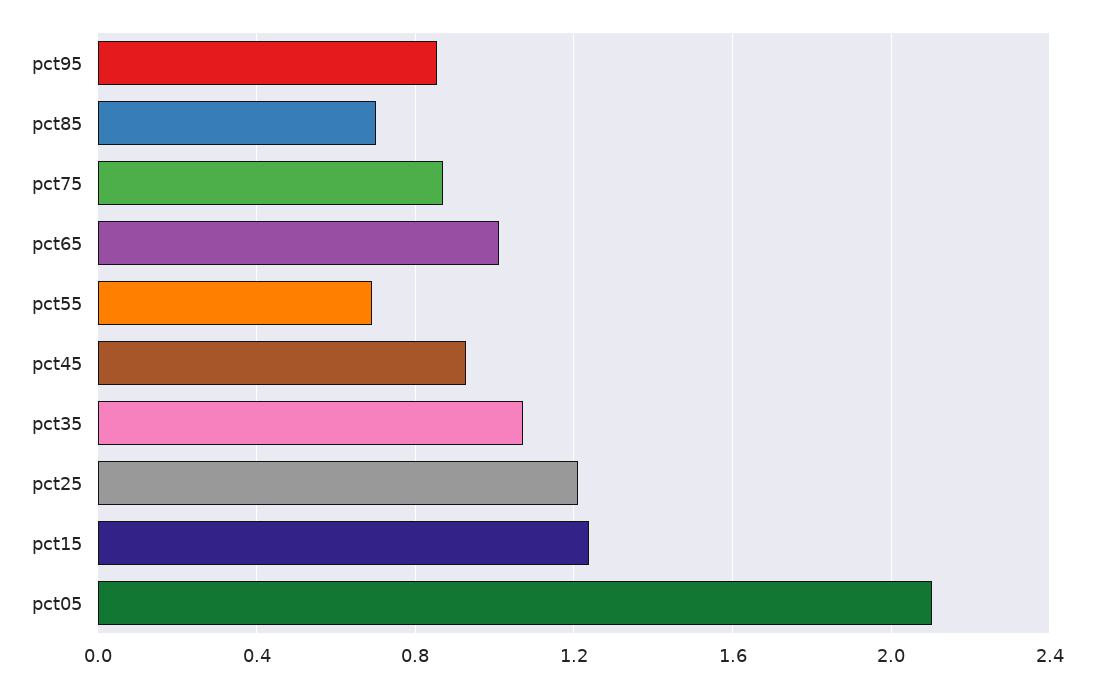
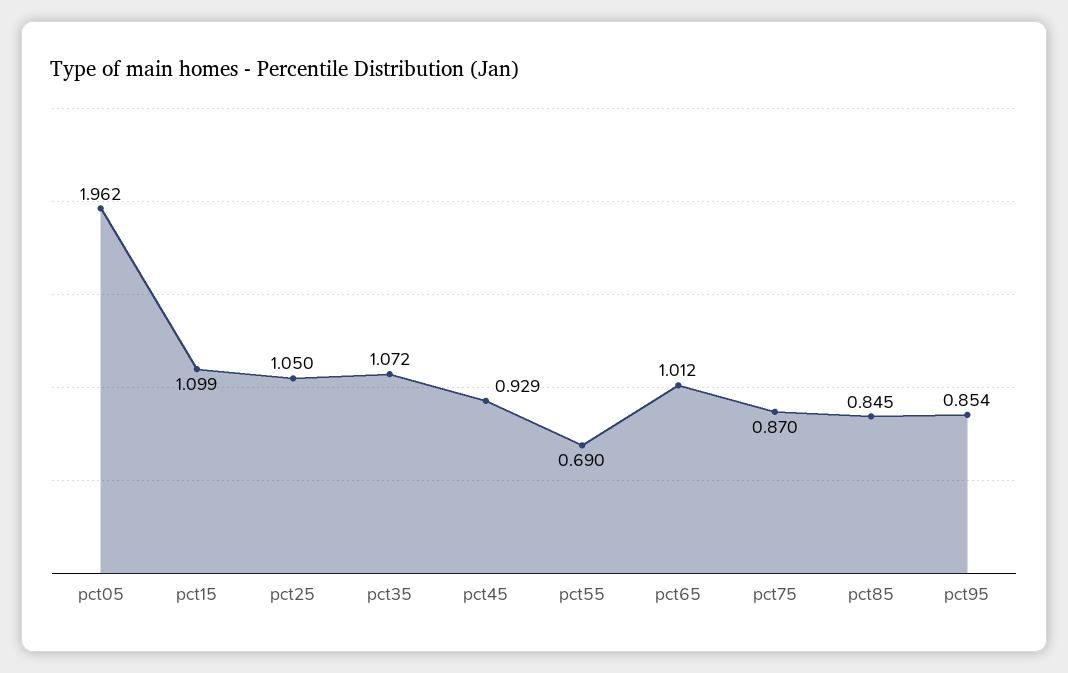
  {
    "pct95": 0.854,
-   "pct85": 0.7,
+   "pct85": 0.845,
    "pct75": 0.87,
    "pct65": 1.012,
    "pct55": 0.69,
    "pct45": 0.929,
    "pct35": 1.072,
-   "pct25": 1.2,
+   "pct25": 1.05,
-   "pct15": 1.25,
+   "pct15": 1.099,
-   "pct05": 2.1
+   "pct05": 1.962
  }

